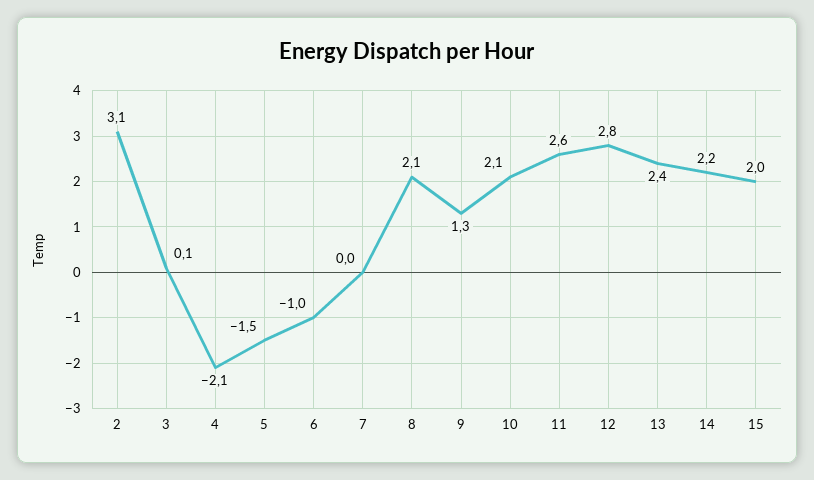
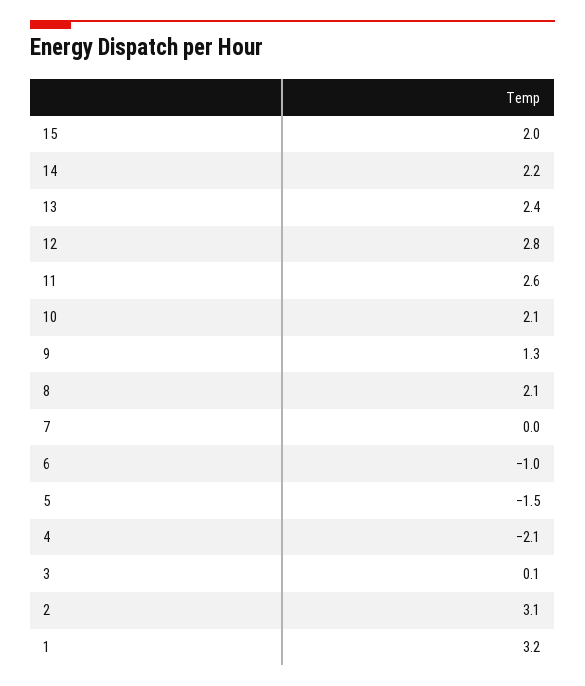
  {
    "2": 3.1,
    "3": 0.1,
    "4": -2.1,
    "5": -1.5,
    "6": -1,
    "7": 0,
    "8": 2.1,
    "9": 1.3,
    "10": 2.1,
    "11": 2.6,
    "12": 2.8,
    "13": 2.4,
    "14": 2.2,
-   "15": 2
+   "15": 2,
+   "1": 3.2
  }

